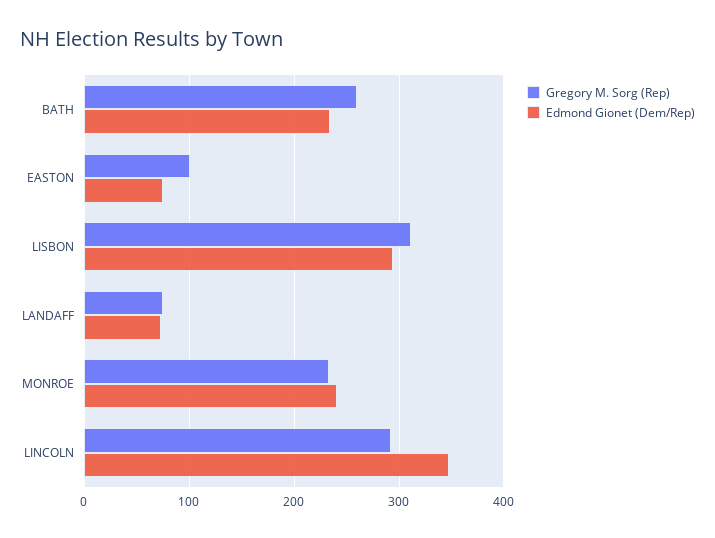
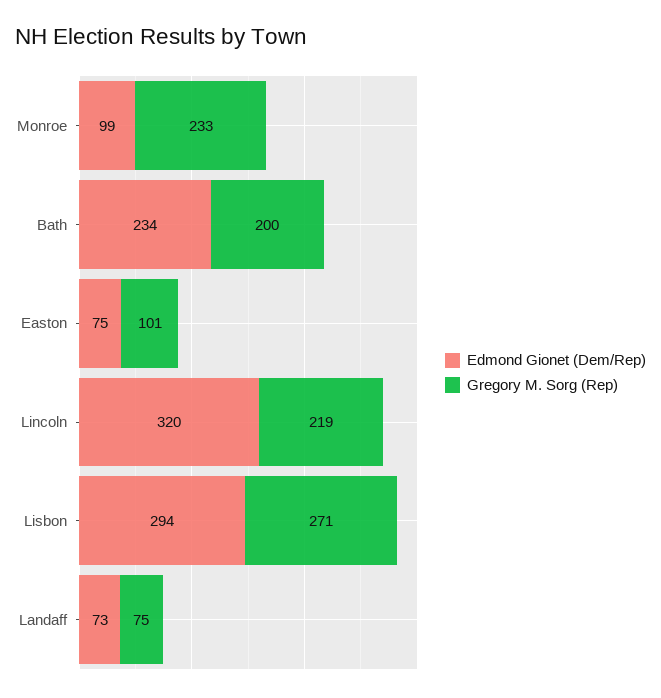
  {
    "Gregory M. Sorg (Rep)": {
-     "BATH": 260,
+     "BATH": 200,
      "EASTON": 101,
-     "LISBON": 310,
+     "LISBON": 271,
      "LANDAFF": 75,
      "MONROE": 233,
-     "LINCOLN": 290
+     "LINCOLN": 219
    },
    "Edmond Gionet (Dem/Rep)": {
      "BATH": 234,
      "EASTON": 75,
      "LISBON": 294,
      "LANDAFF": 73,
-     "MONROE": 240,
+     "MONROE": 99,
-     "LINCOLN": 350
+     "LINCOLN": 320
    }
  }

